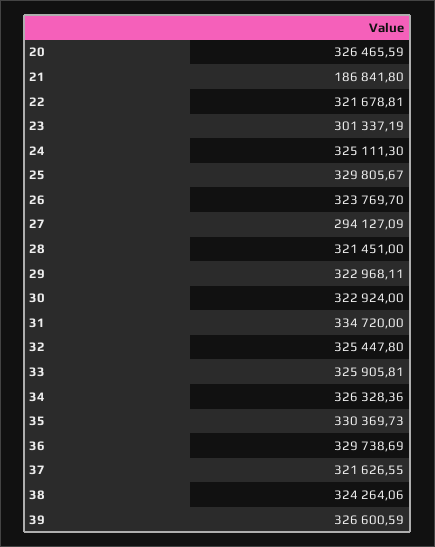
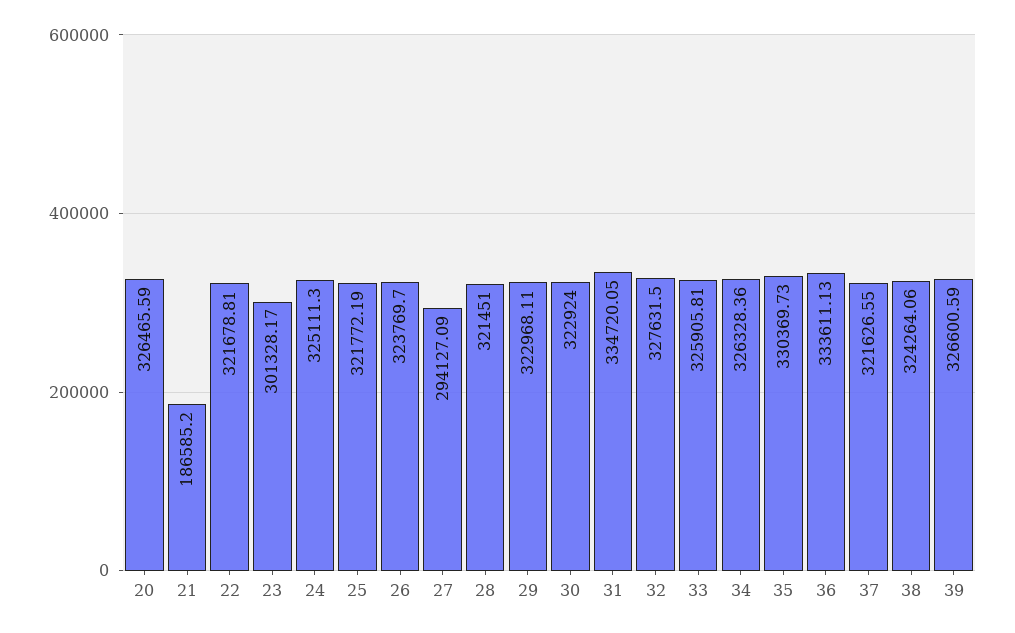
  {
    "20": 326465.59,
-   "21": 186841.8,
+   "21": 186585.2,
    "22": 321678.81,
-   "23": 301337.19,
+   "23": 301328.17,
    "24": 325111.3,
-   "25": 329805.67,
+   "25": 321772.19,
    "26": 323769.7,
    "27": 294127.09,
    "28": 321451,
    "29": 322968.11,
    "30": 322924,
-   "31": 334720,
+   "31": 334720.05,
-   "32": 325447.8,
+   "32": 327631.5,
    "33": 325905.81,
    "34": 326328.36,
    "35": 330369.73,
-   "36": 329738.69,
+   "36": 333611.13,
    "37": 321626.55,
    "38": 324264.06,
    "39": 326600.59
  }

